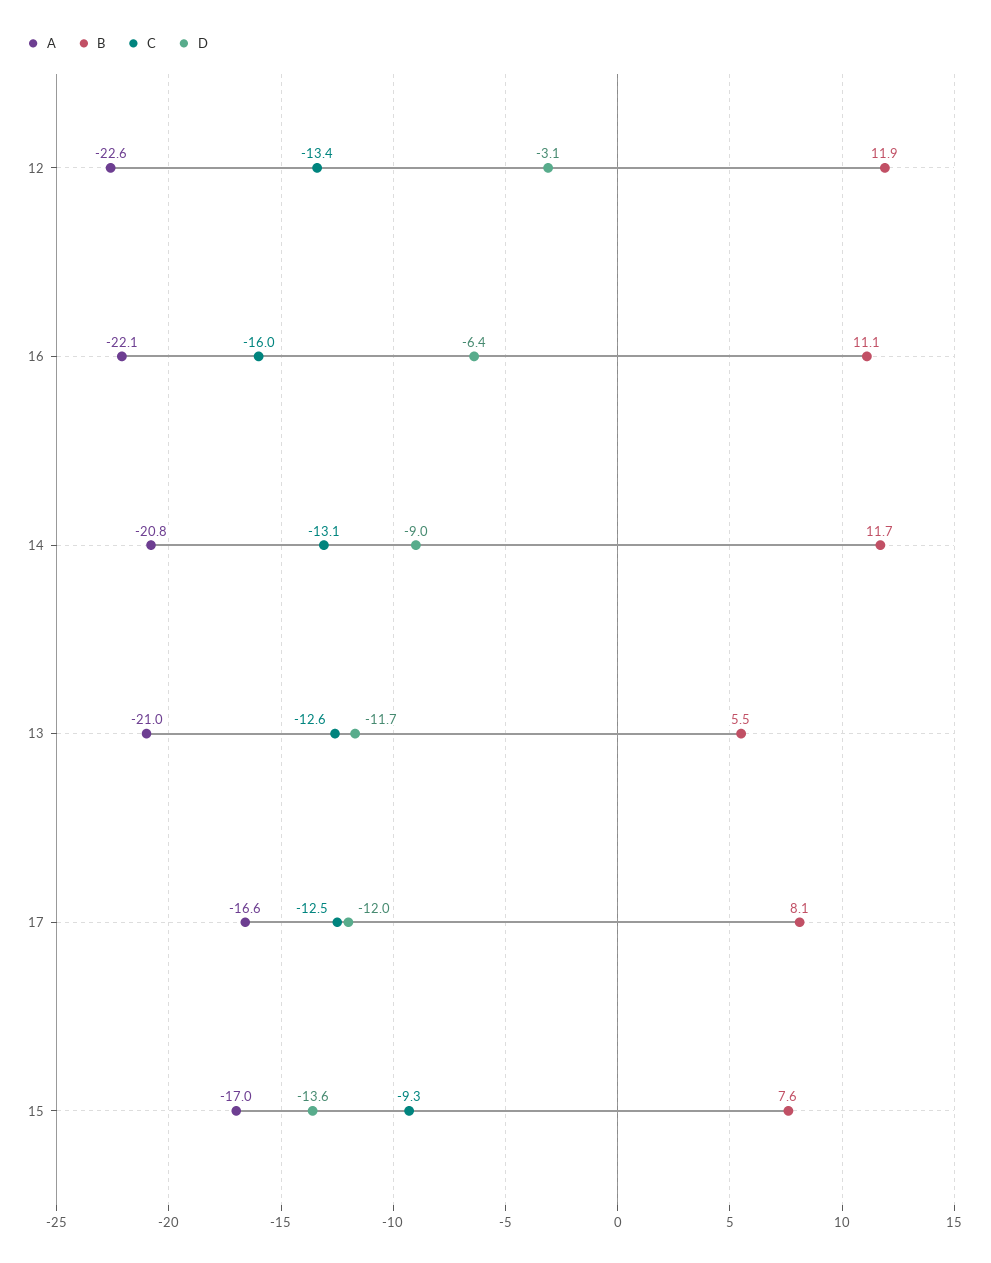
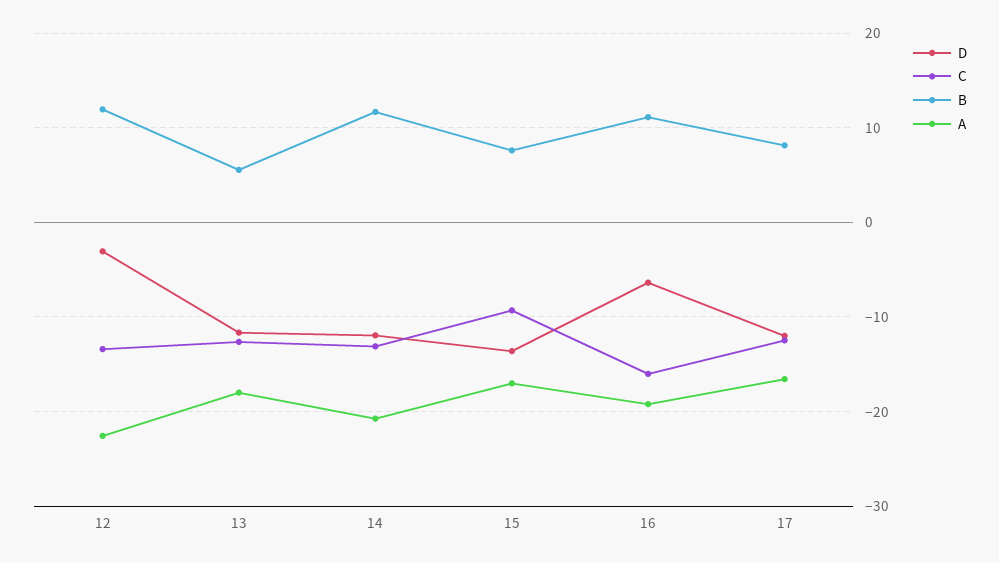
  {
    "A": {
      "12": -22.6,
-     "16": -22.1,
+     "16": -19,
      "14": -20.8,
-     "13": -21,
+     "13": -18,
      "17": -16.6,
      "15": -17
    },
    "B": {
      "12": 11.9,
      "16": 11.1,
      "14": 11.7,
      "13": 5.5,
      "17": 8.1,
      "15": 7.6
    },
    "C": {
      "12": -13.4,
      "16": -16,
      "14": -13.1,
      "13": -12.6,
      "17": -12.5,
      "15": -9.3
    },
    "D": {
      "12": -3.1,
      "16": -6.4,
-     "14": -9,
+     "14": -12,
      "13": -11.7,
      "17": -12,
      "15": -13.6
    }
  }

